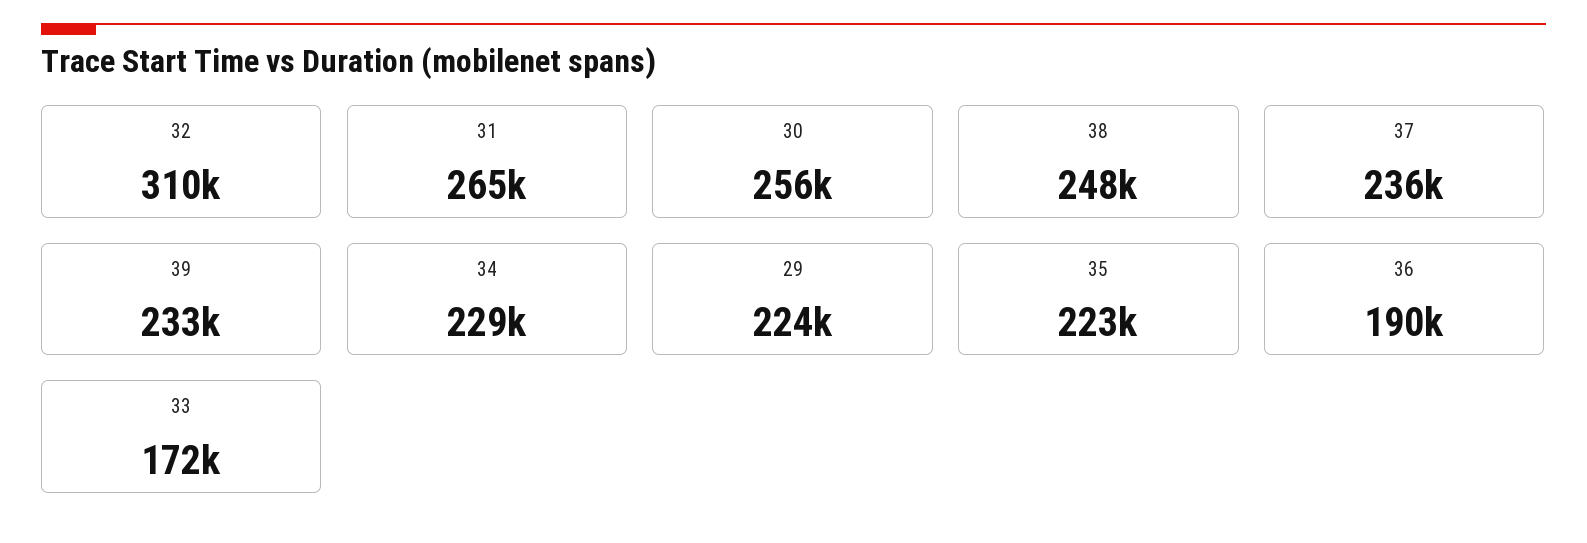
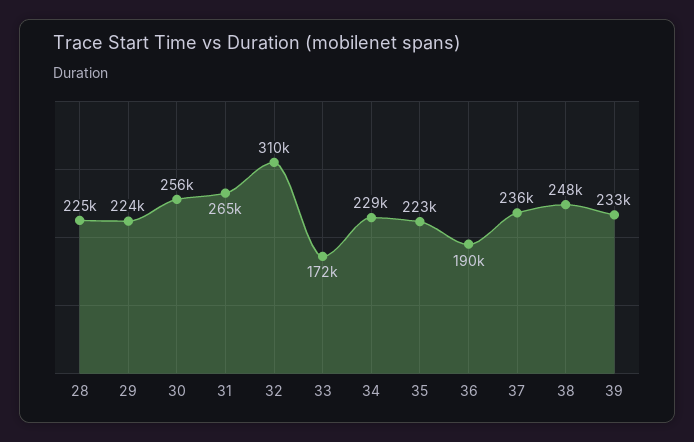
  {
    "32": 310000,
    "31": 265000,
    "30": 256000,
    "38": 248000,
    "37": 236000,
    "39": 233000,
    "34": 229000,
    "29": 224000,
    "35": 223000,
    "36": 190000,
-   "33": 172000
+   "33": 172000,
+   "28": 225000
  }

